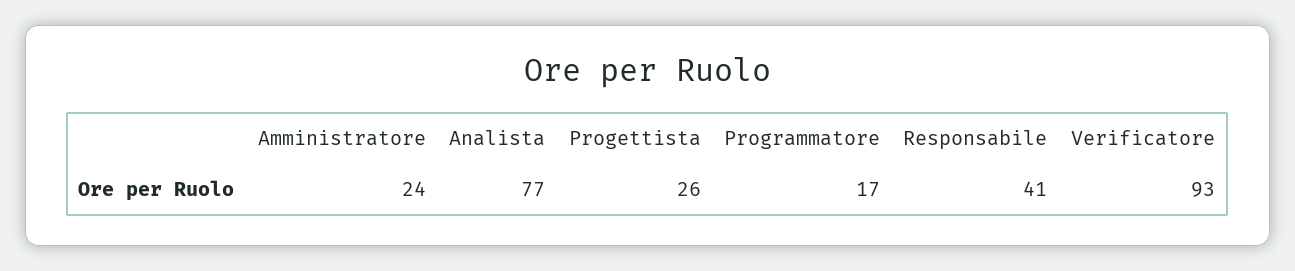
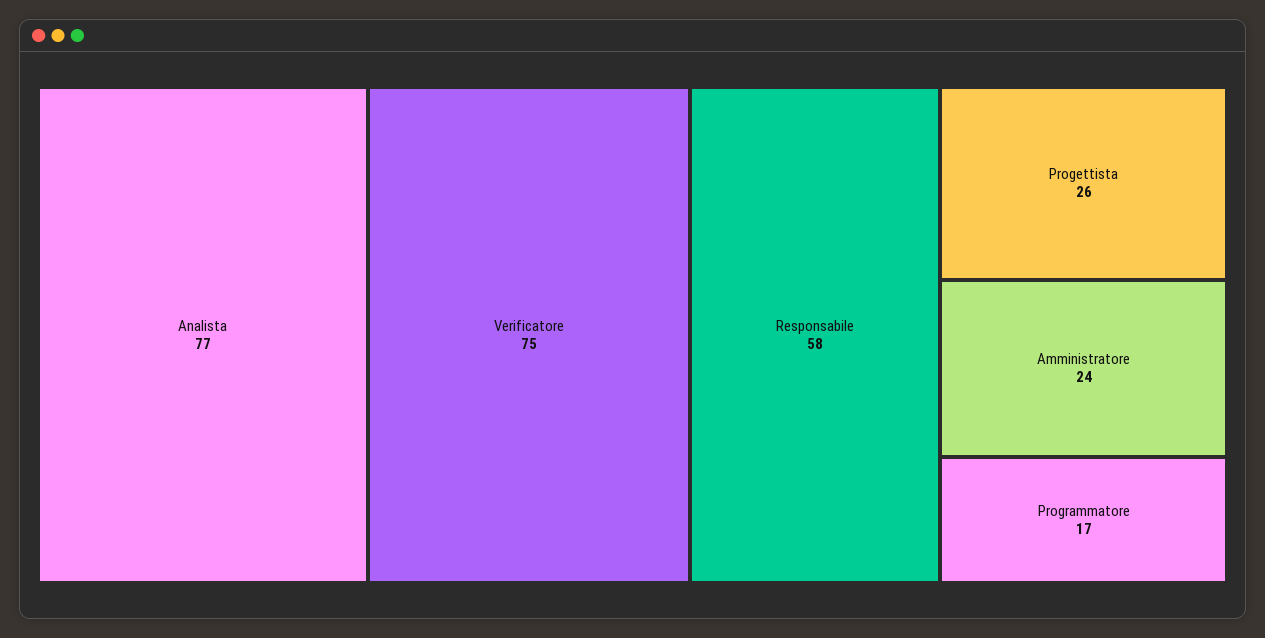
  {
    "Amministratore": 24,
    "Analista": 77,
    "Progettista": 26,
    "Programmatore": 17,
-   "Responsabile": 41,
+   "Responsabile": 58,
-   "Verificatore": 93
+   "Verificatore": 75
  }

